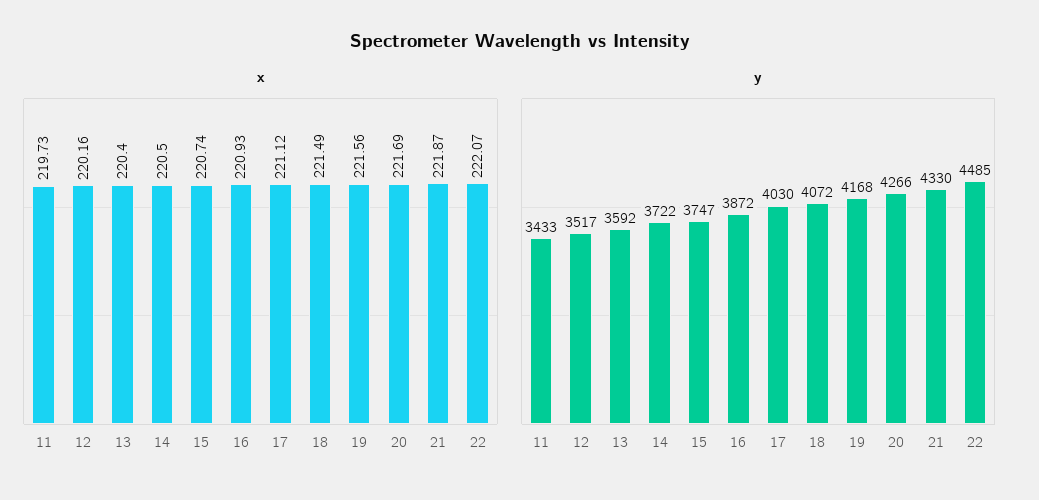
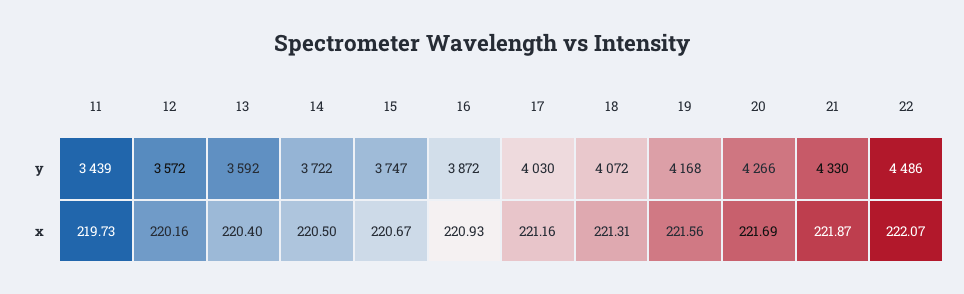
  {
    "x": {
      "11": 219.73,
      "12": 220.16,
      "13": 220.4,
      "14": 220.5,
-     "15": 220.74,
+     "15": 220.67,
      "16": 220.93,
-     "17": 221.12,
+     "17": 221.16,
-     "18": 221.49,
+     "18": 221.31,
      "19": 221.56,
      "20": 221.69,
      "21": 221.87,
      "22": 222.07
    },
    "y": {
-     "11": 3433,
+     "11": 3439,
-     "12": 3517,
+     "12": 3572,
      "13": 3592,
      "14": 3722,
      "15": 3747,
      "16": 3872,
      "17": 4030,
      "18": 4072,
      "19": 4168,
      "20": 4266,
      "21": 4330,
-     "22": 4485
+     "22": 4486
    }
  }

